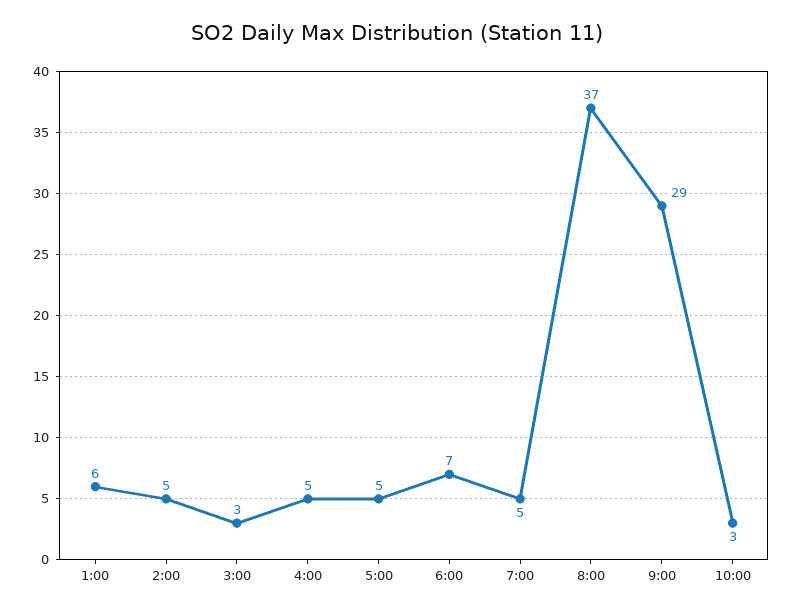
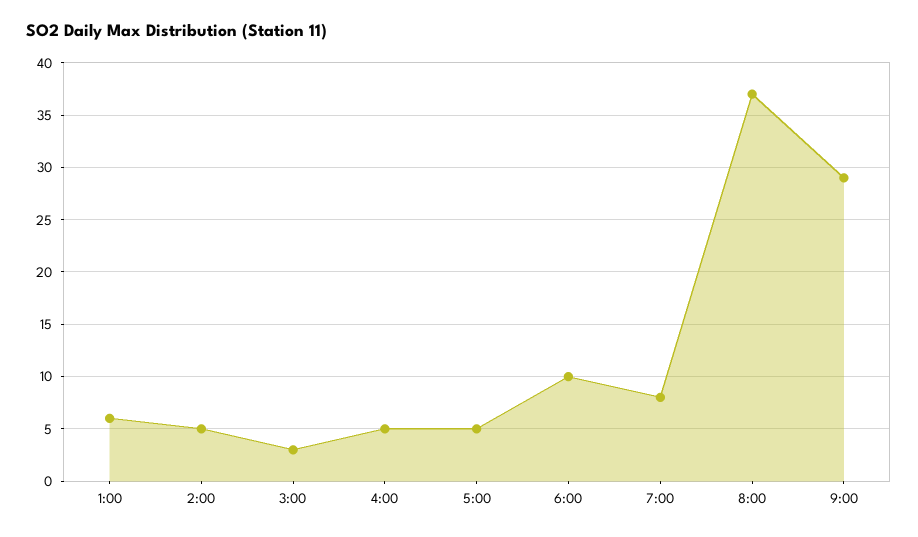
  {
    "1:00": 6,
    "2:00": 5,
    "3:00": 3,
    "4:00": 5,
    "5:00": 5,
-   "6:00": 7,
+   "6:00": 10,
-   "7:00": 5,
+   "7:00": 8,
    "8:00": 37,
-   "9:00": 29,
+   "9:00": 29
-   "10:00": 3
  }

